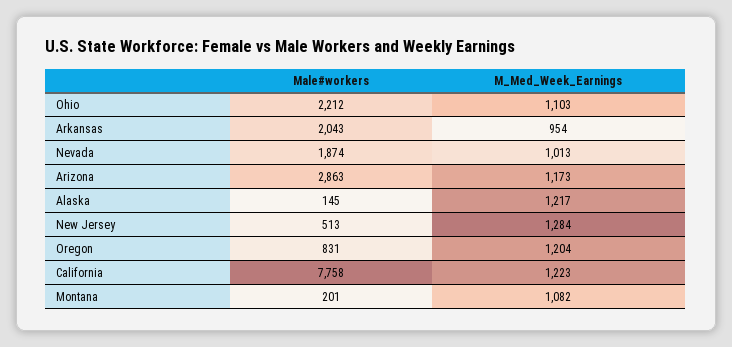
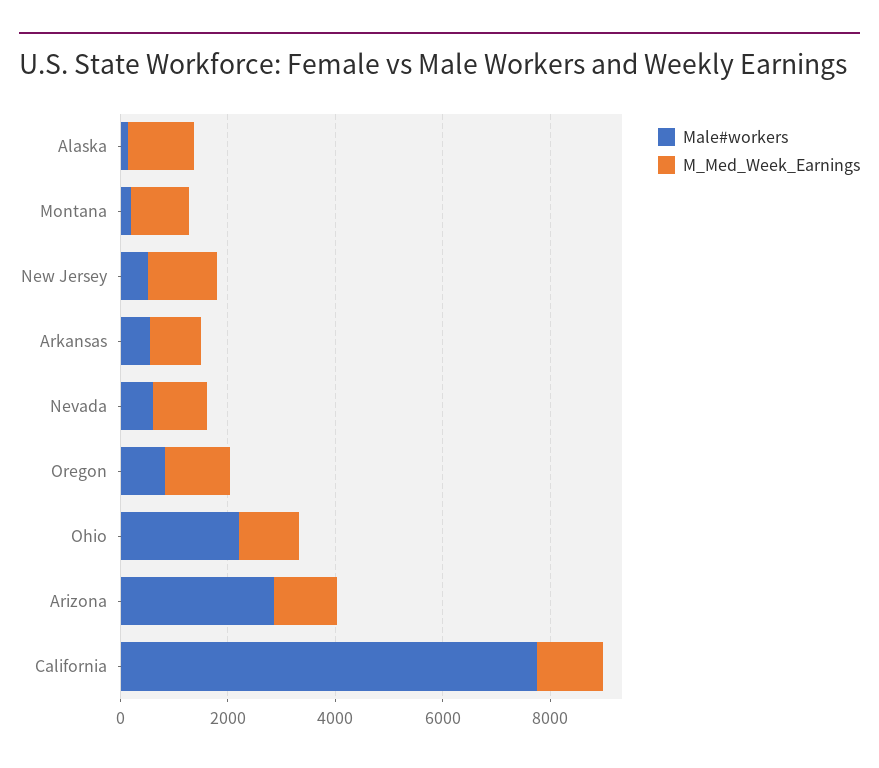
  {
    "Male#workers": {
      "Ohio": 2212,
-     "Arkansas": 2043,
+     "Arkansas": 500,
-     "Nevada": 1874,
+     "Nevada": 500,
      "Arizona": 2863,
      "Alaska": 145,
      "New Jersey": 513,
      "Oregon": 831,
      "California": 7758,
      "Montana": 201
    },
    "M_Med_Week_Earnings": {
      "Ohio": 1103,
      "Arkansas": 954,
      "Nevada": 1013,
      "Arizona": 1173,
      "Alaska": 1217,
      "New Jersey": 1284,
      "Oregon": 1204,
      "California": 1223,
      "Montana": 1082
    }
  }

